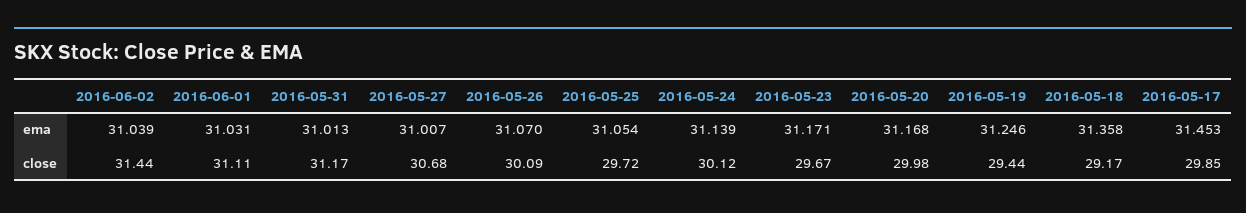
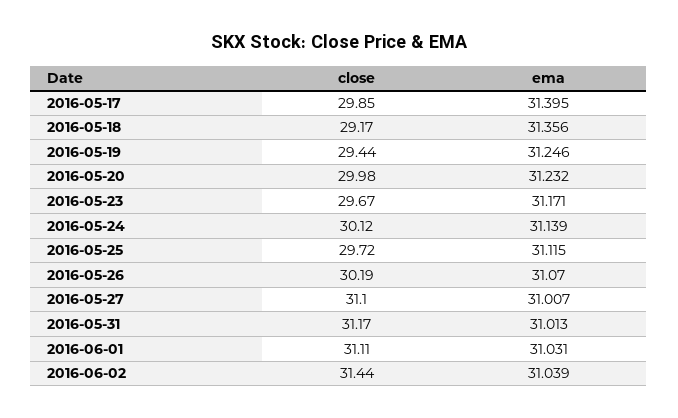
  {
    "2016-06-02": {
      "ema": 31.039,
      "close": 31.44
    },
    "2016-06-01": {
      "ema": 31.031,
      "close": 31.11
    },
    "2016-05-31": {
      "ema": 31.013,
      "close": 31.17
    },
    "2016-05-27": {
      "ema": 31.007,
-     "close": 30.68
+     "close": 31.1
    },
    "2016-05-26": {
      "ema": 31.07,
-     "close": 30.09
+     "close": 30.19
    },
    "2016-05-25": {
-     "ema": 31.054,
+     "ema": 31.115,
      "close": 29.72
    },
    "2016-05-24": {
      "ema": 31.139,
      "close": 30.12
    },
    "2016-05-23": {
      "ema": 31.171,
      "close": 29.67
    },
    "2016-05-20": {
-     "ema": 31.168,
+     "ema": 31.232,
      "close": 29.98
    },
    "2016-05-19": {
      "ema": 31.246,
      "close": 29.44
    },
    "2016-05-18": {
-     "ema": 31.358,
+     "ema": 31.356,
      "close": 29.17
    },
    "2016-05-17": {
-     "ema": 31.453,
+     "ema": 31.395,
      "close": 29.85
    }
  }

